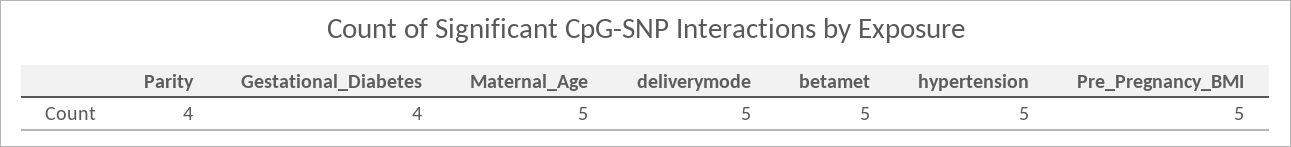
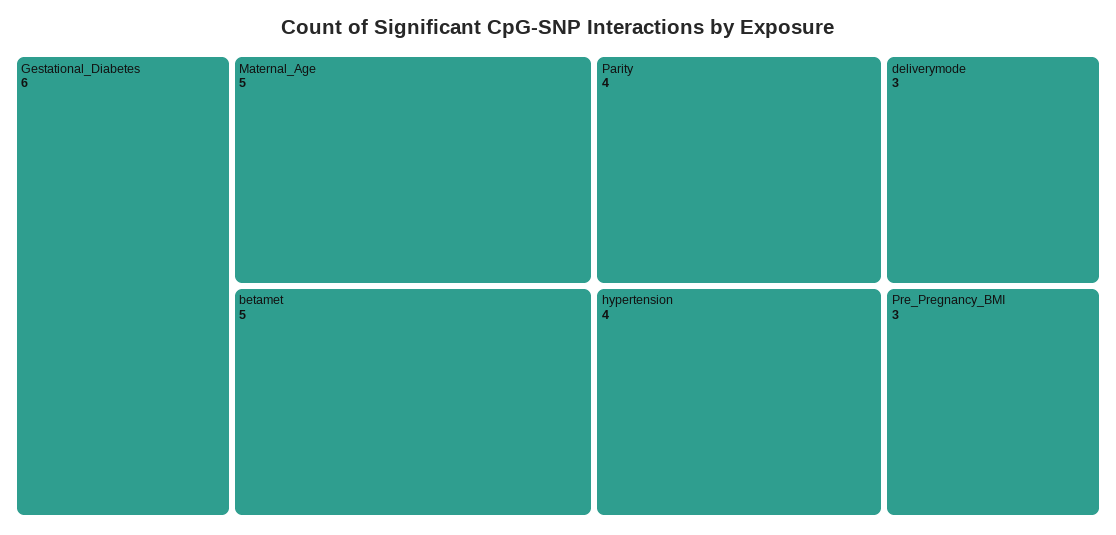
  {
    "Parity": 4,
-   "Gestational_Diabetes": 4,
+   "Gestational_Diabetes": 6,
    "Maternal_Age": 5,
-   "deliverymode": 5,
+   "deliverymode": 3,
    "betamet": 5,
-   "hypertension": 5,
+   "hypertension": 4,
-   "Pre_Pregnancy_BMI": 5
+   "Pre_Pregnancy_BMI": 3
  }

